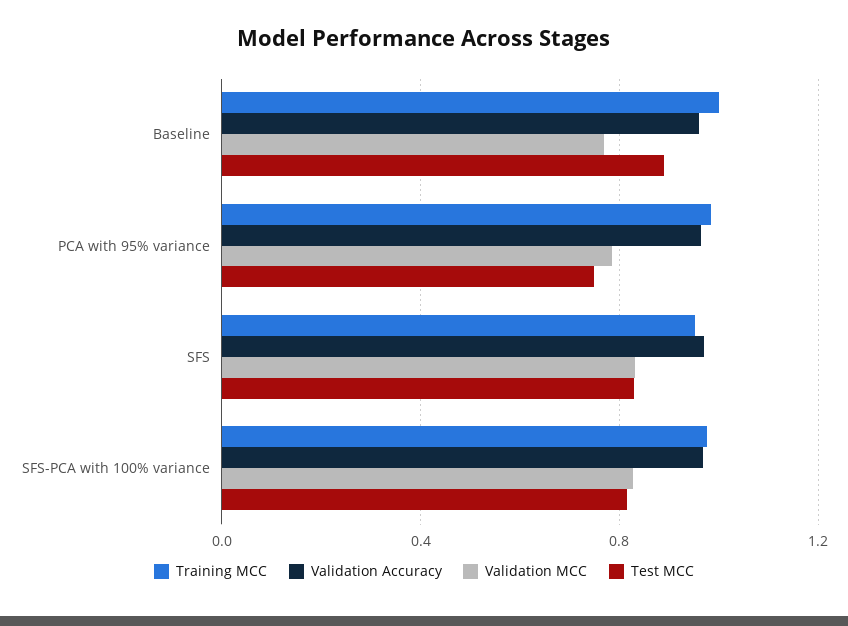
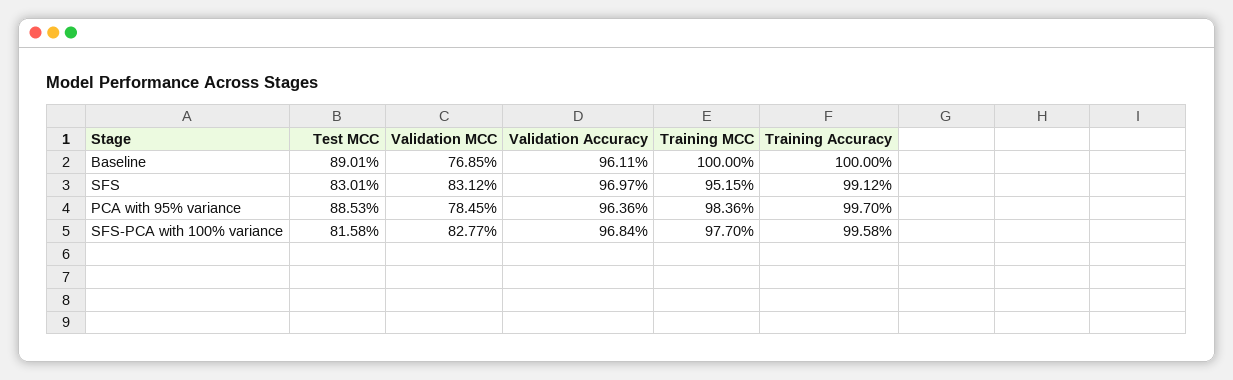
  {
    "Training MCC": {
      "Baseline": 1,
      "PCA with 95% variance": 0.9836,
      "SFS": 0.9515,
      "SFS-PCA with 100% variance": 0.977
    },
    "Validation Accuracy": {
      "Baseline": 0.9611,
      "PCA with 95% variance": 0.9636,
      "SFS": 0.9697,
      "SFS-PCA with 100% variance": 0.9684
    },
    "Validation MCC": {
      "Baseline": 0.7685,
      "PCA with 95% variance": 0.7845,
      "SFS": 0.8312,
      "SFS-PCA with 100% variance": 0.8277
    },
    "Test MCC": {
      "Baseline": 0.8901,
-     "PCA with 95% variance": 0.75,
+     "PCA with 95% variance": 0.8853,
      "SFS": 0.8301,
      "SFS-PCA with 100% variance": 0.8158
-   }
+   },
+   "Training Accuracy": {
+     "Baseline": 1,
+     "SFS": 0.9912,
+     "PCA with 95% variance": 0.997,
+     "SFS-PCA with 100% variance": 0.9958
+   }
  }

